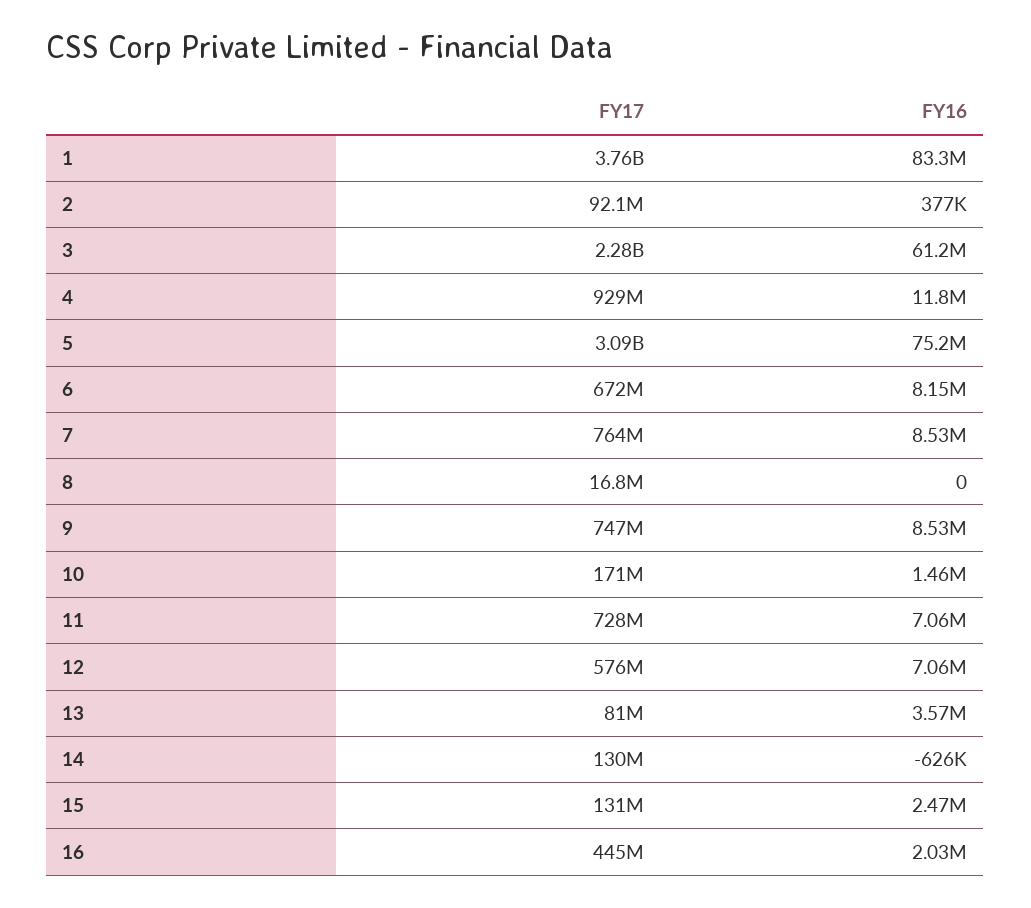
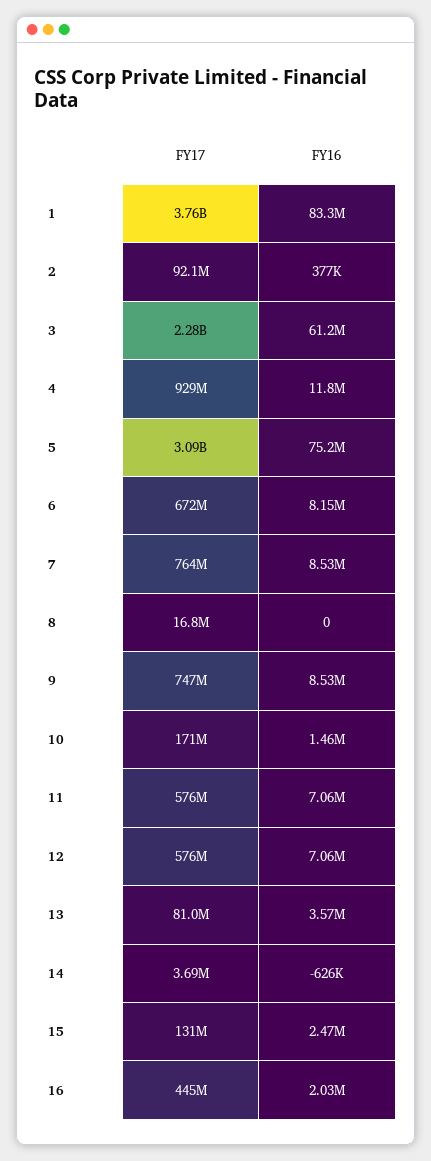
  {
    "FY17": {
      "1": 3760000000,
      "2": 92100000,
      "3": 2280000000,
      "4": 929000000,
      "5": 3090000000,
      "6": 672000000,
      "7": 764000000,
      "8": 16800000,
      "9": 747000000,
      "10": 171000000,
-     "11": 728000000,
+     "11": 576000000,
      "12": 576000000,
      "13": 81000000,
-     "14": 130000000,
+     "14": 3690000,
      "15": 131000000,
      "16": 445000000
    },
    "FY16": {
      "1": 83300000,
      "2": 377000,
      "3": 61200000,
      "4": 11800000,
      "5": 75200000,
      "6": 8150000,
      "7": 8530000,
      "8": 0,
      "9": 8530000,
      "10": 1460000,
      "11": 7060000,
      "12": 7060000,
      "13": 3570000,
      "14": -626000,
      "15": 2470000,
      "16": 2030000
    }
  }

